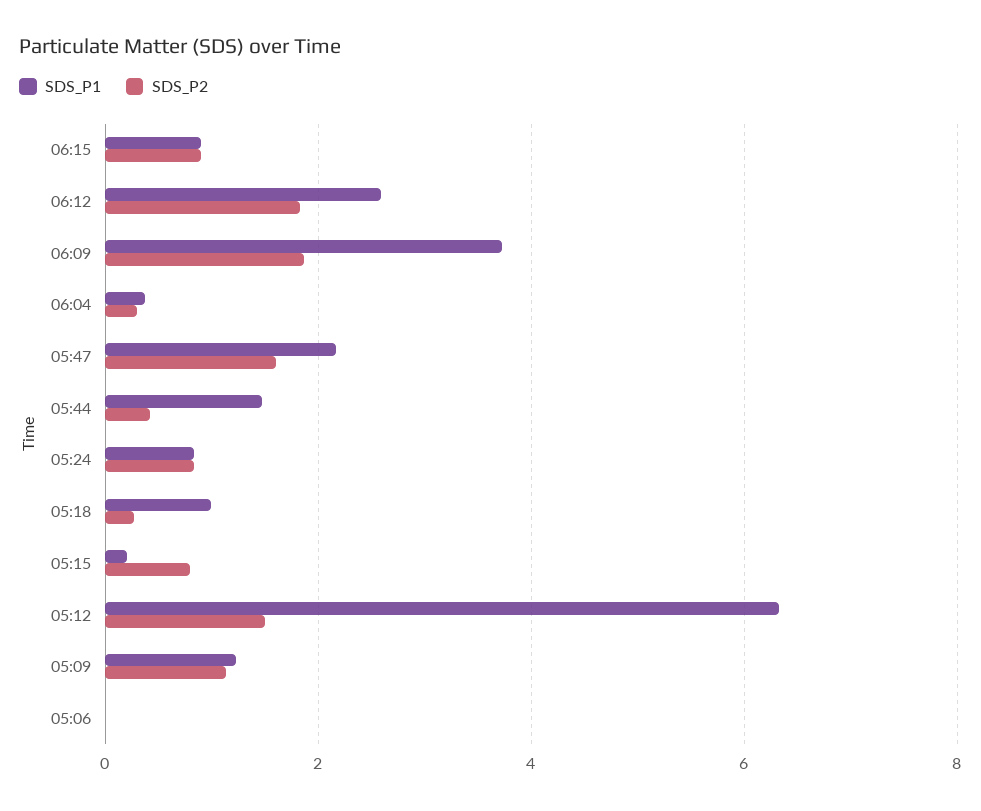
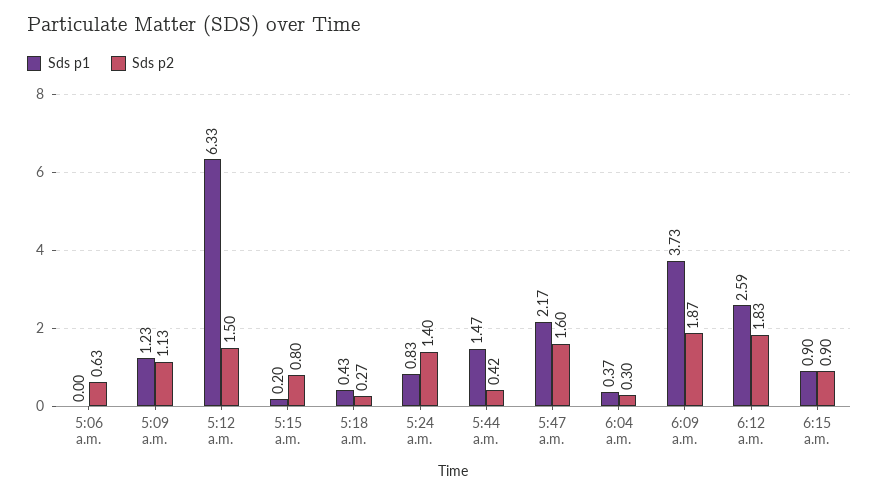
  {
    "SDS_P1": {
      "06:15": 0.9,
      "06:12": 2.59,
      "06:09": 3.73,
      "06:04": 0.37,
      "05:47": 2.17,
      "05:44": 1.47,
      "05:24": 0.83,
-     "05:18": 1,
+     "05:18": 0.43,
      "05:15": 0.2,
      "05:12": 6.33,
      "05:09": 1.23,
      "05:06": 0
    },
    "SDS_P2": {
      "06:15": 0.9,
      "06:12": 1.83,
      "06:09": 1.87,
      "06:04": 0.3,
      "05:47": 1.6,
      "05:44": 0.42,
-     "05:24": 0.8,
+     "05:24": 1.4,
      "05:18": 0.27,
      "05:15": 0.8,
      "05:12": 1.5,
      "05:09": 1.13,
-     "05:06": 0
+     "05:06": 0.63
    }
  }

